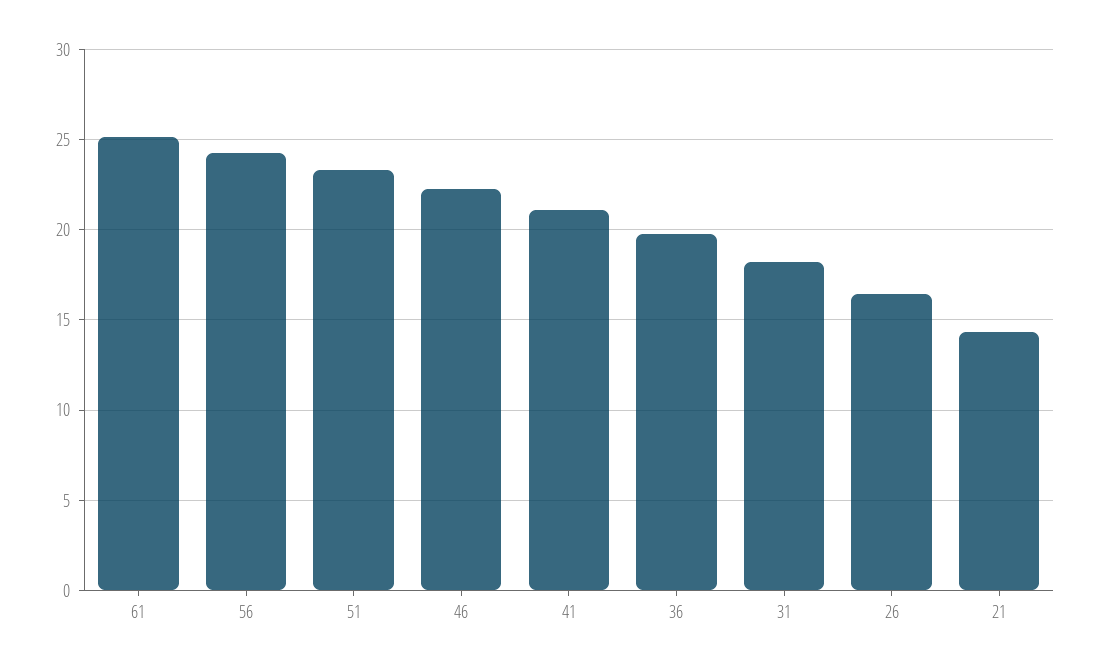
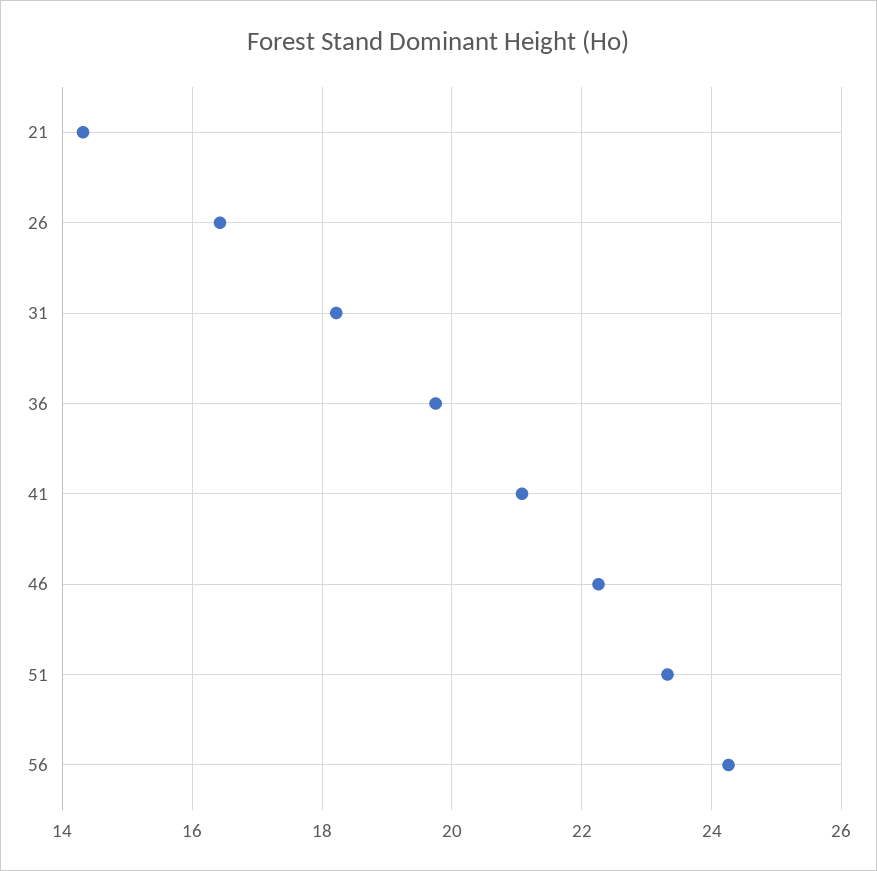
  {
-   "61": 25,
    "56": 24.2,
    "51": 23.4,
    "46": 22.2,
    "41": 21,
    "36": 19.8,
    "31": 18.2,
    "26": 16.4,
    "21": 14.4
  }

